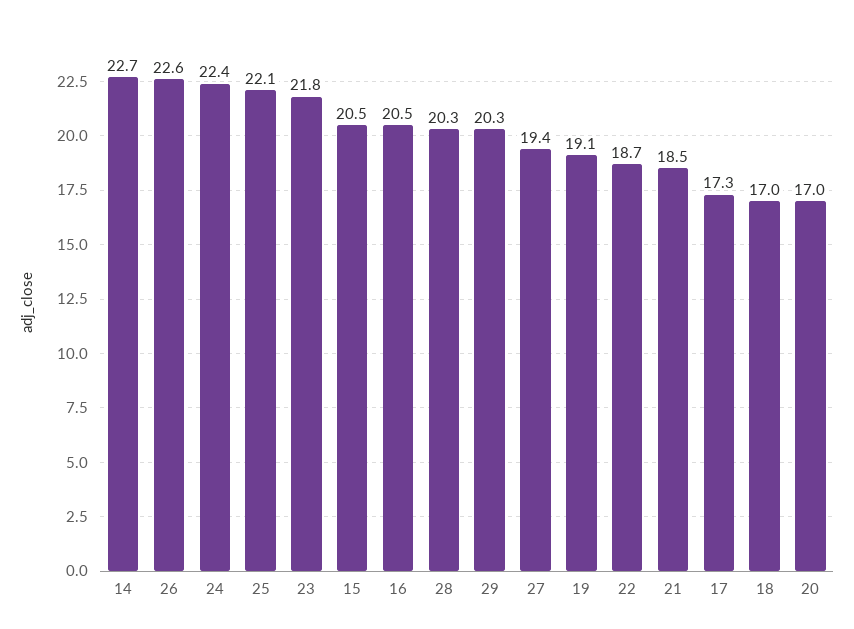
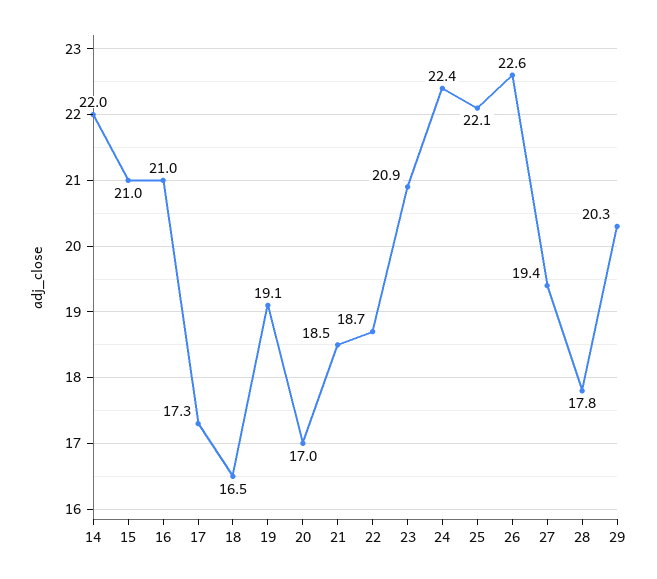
  {
-   "14": 22.7,
+   "14": 22,
    "26": 22.6,
    "24": 22.4,
    "25": 22.1,
-   "23": 21.8,
+   "23": 20.9,
-   "15": 20.5,
+   "15": 21,
-   "16": 20.5,
+   "16": 21,
-   "28": 20.3,
+   "28": 17.8,
    "29": 20.3,
    "27": 19.4,
    "19": 19.1,
    "22": 18.7,
    "21": 18.5,
    "17": 17.3,
-   "18": 17,
+   "18": 16.5,
    "20": 17
  }

